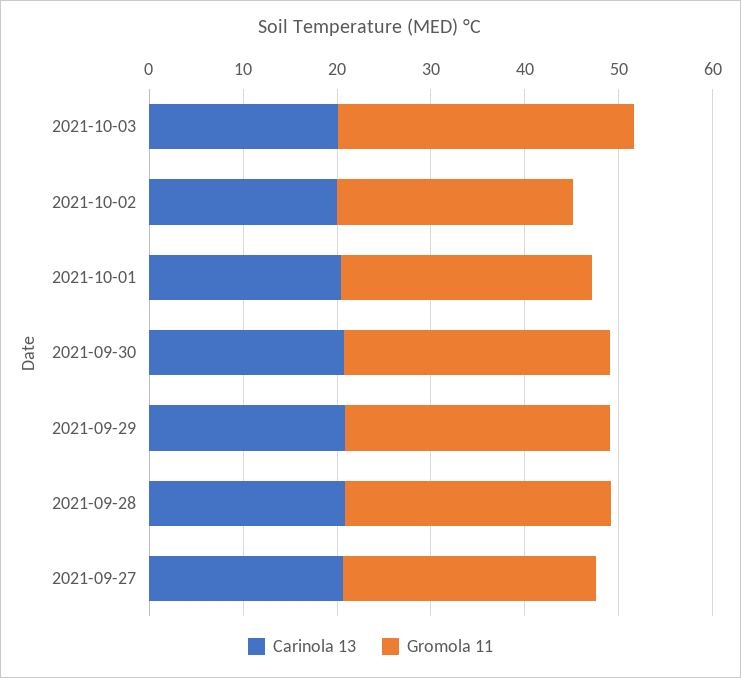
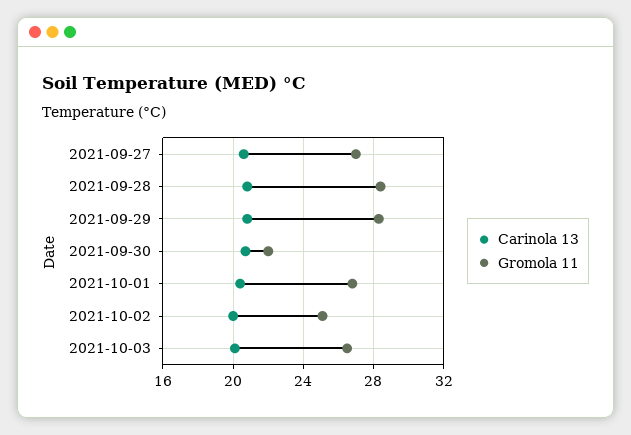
  {
    "Carinola 13": {
      "2021-10-03": 20,
      "2021-10-02": 20,
      "2021-10-01": 20.5,
      "2021-09-30": 20.5,
      "2021-09-29": 21,
      "2021-09-28": 21,
      "2021-09-27": 20.5
    },
    "Gromola 11": {
-     "2021-10-03": 32,
+     "2021-10-03": 26.5,
      "2021-10-02": 25,
      "2021-10-01": 27,
-     "2021-09-30": 28,
+     "2021-09-30": 22,
      "2021-09-29": 28.5,
      "2021-09-28": 28.5,
      "2021-09-27": 27
    }
  }

